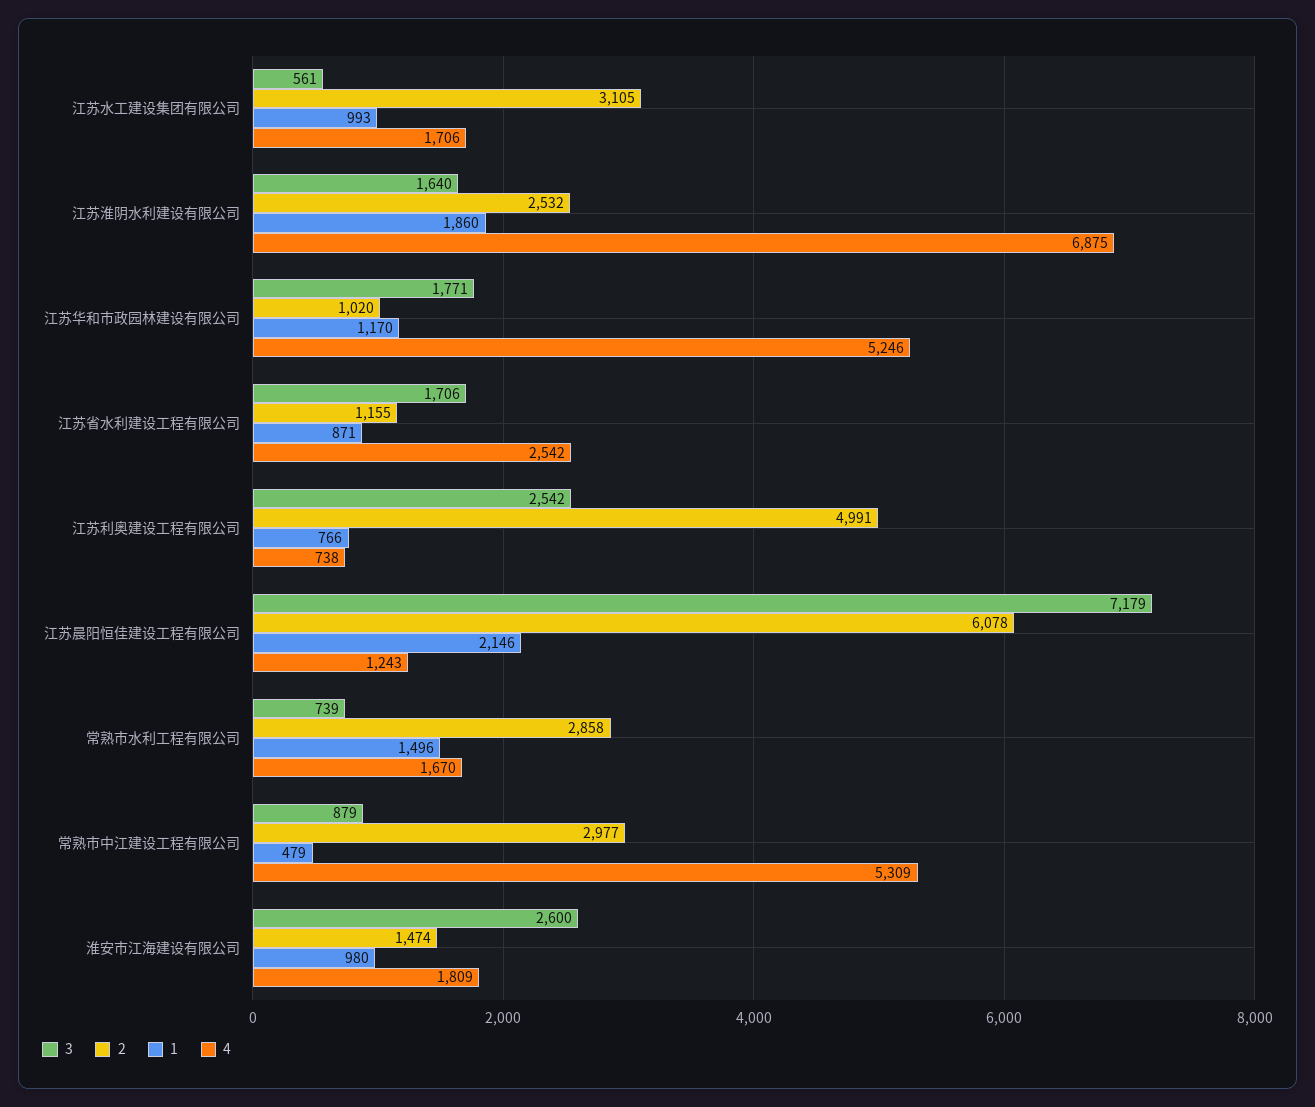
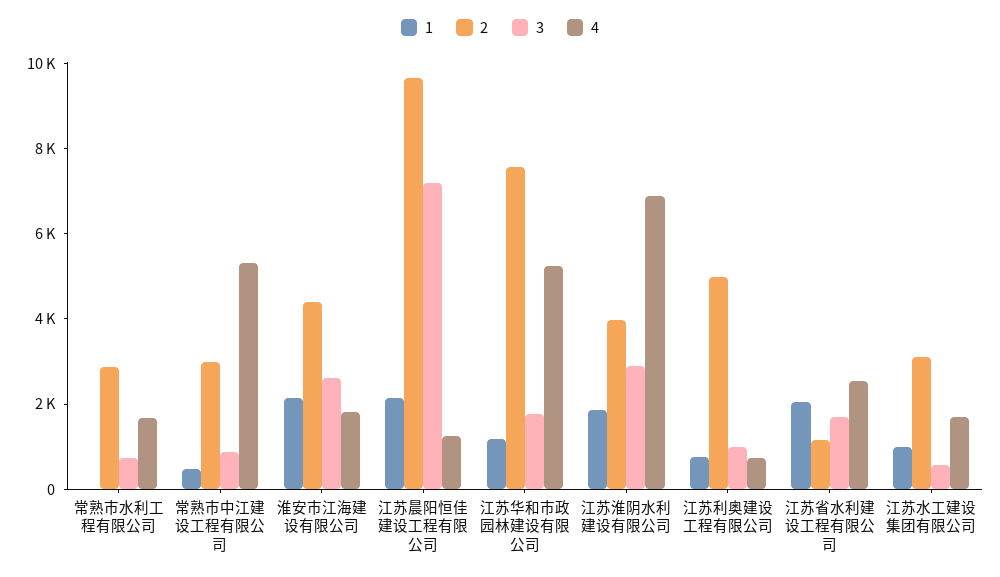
  {
    "3": {
      "江苏水工建设集团有限公司": 561,
-     "江苏淮阴水利建设有限公司": 1640,
+     "江苏淮阴水利建设有限公司": 3000,
      "江苏华和市政园林建设有限公司": 1771,
      "江苏省水利建设工程有限公司": 1706,
-     "江苏利奥建设工程有限公司": 2542,
+     "江苏利奥建设工程有限公司": 1000,
      "江苏晨阳恒佳建设工程有限公司": 7179,
      "常熟市水利工程有限公司": 739,
      "常熟市中江建设工程有限公司": 879,
      "淮安市江海建设有限公司": 2600
    },
    "2": {
      "江苏水工建设集团有限公司": 3105,
-     "江苏淮阴水利建设有限公司": 2532,
+     "江苏淮阴水利建设有限公司": 4000,
-     "江苏华和市政园林建设有限公司": 1020,
+     "江苏华和市政园林建设有限公司": 7500,
      "江苏省水利建设工程有限公司": 1155,
      "江苏利奥建设工程有限公司": 4991,
-     "江苏晨阳恒佳建设工程有限公司": 6078,
+     "江苏晨阳恒佳建设工程有限公司": 9500,
      "常熟市水利工程有限公司": 2858,
      "常熟市中江建设工程有限公司": 2977,
-     "淮安市江海建设有限公司": 1474
+     "淮安市江海建设有限公司": 4500
    },
    "1": {
      "江苏水工建设集团有限公司": 993,
      "江苏淮阴水利建设有限公司": 1860,
      "江苏华和市政园林建设有限公司": 1170,
-     "江苏省水利建设工程有限公司": 871,
+     "江苏省水利建设工程有限公司": 2000,
      "江苏利奥建设工程有限公司": 766,
      "江苏晨阳恒佳建设工程有限公司": 2146,
-     "常熟市水利工程有限公司": 1496,
+     "常熟市水利工程有限公司": 0,
      "常熟市中江建设工程有限公司": 479,
-     "淮安市江海建设有限公司": 980
+     "淮安市江海建设有限公司": 2000
    },
    "4": {
      "江苏水工建设集团有限公司": 1706,
      "江苏淮阴水利建设有限公司": 6875,
      "江苏华和市政园林建设有限公司": 5246,
      "江苏省水利建设工程有限公司": 2542,
      "江苏利奥建设工程有限公司": 738,
      "江苏晨阳恒佳建设工程有限公司": 1243,
      "常熟市水利工程有限公司": 1670,
      "常熟市中江建设工程有限公司": 5309,
      "淮安市江海建设有限公司": 1809
    }
  }

